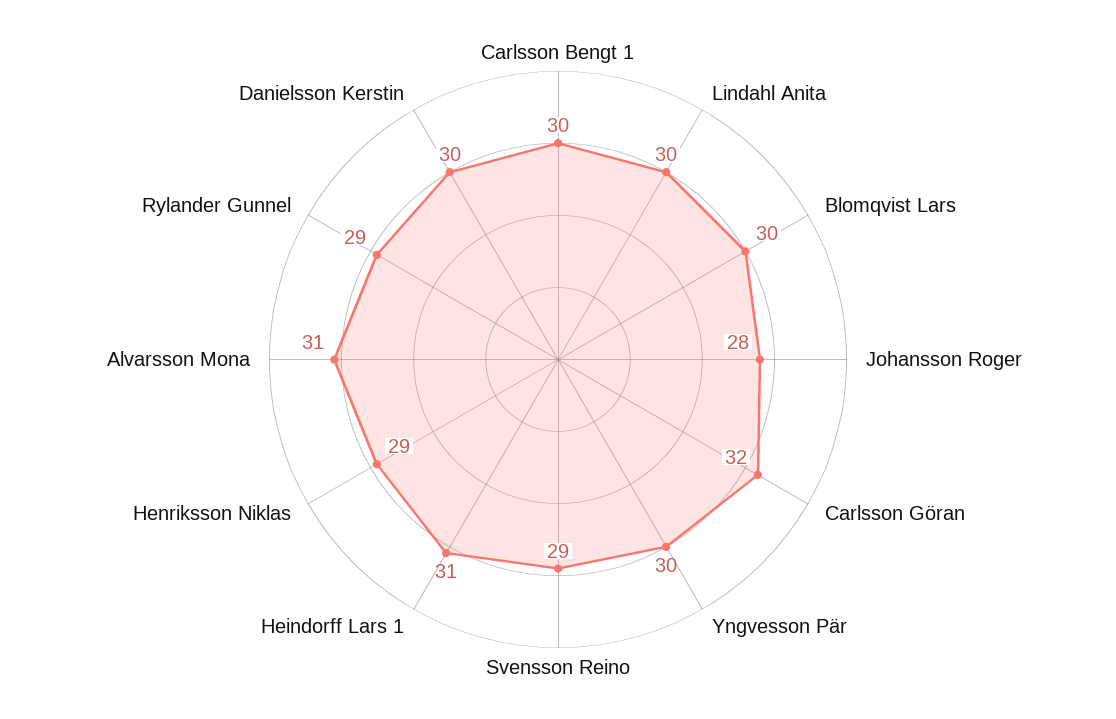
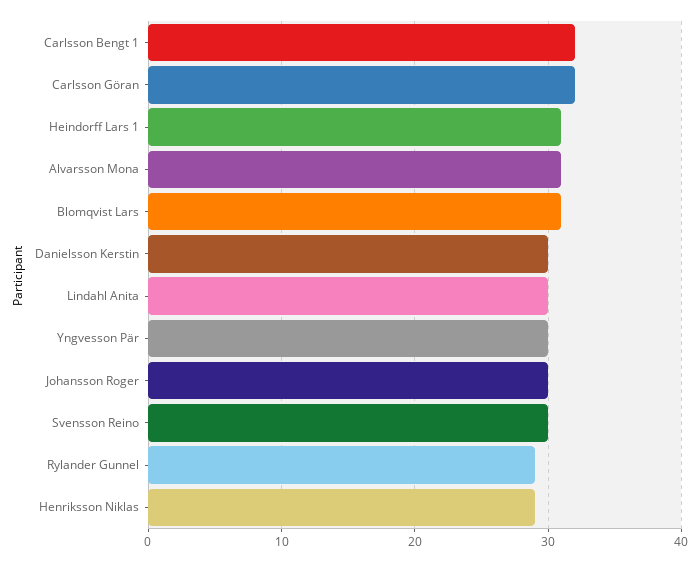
  {
-   "Carlsson Bengt 1": 30,
+   "Carlsson Bengt 1": 32,
    "Lindahl Anita": 30,
-   "Blomqvist Lars": 30,
+   "Blomqvist Lars": 31,
-   "Johansson Roger": 28,
+   "Johansson Roger": 30,
    "Carlsson Göran": 32,
    "Yngvesson Pär": 30,
-   "Svensson Reino": 29,
+   "Svensson Reino": 30,
    "Heindorff Lars 1": 31,
    "Henriksson Niklas": 29,
    "Alvarsson Mona": 31,
    "Rylander Gunnel": 29,
    "Danielsson Kerstin": 30
  }

